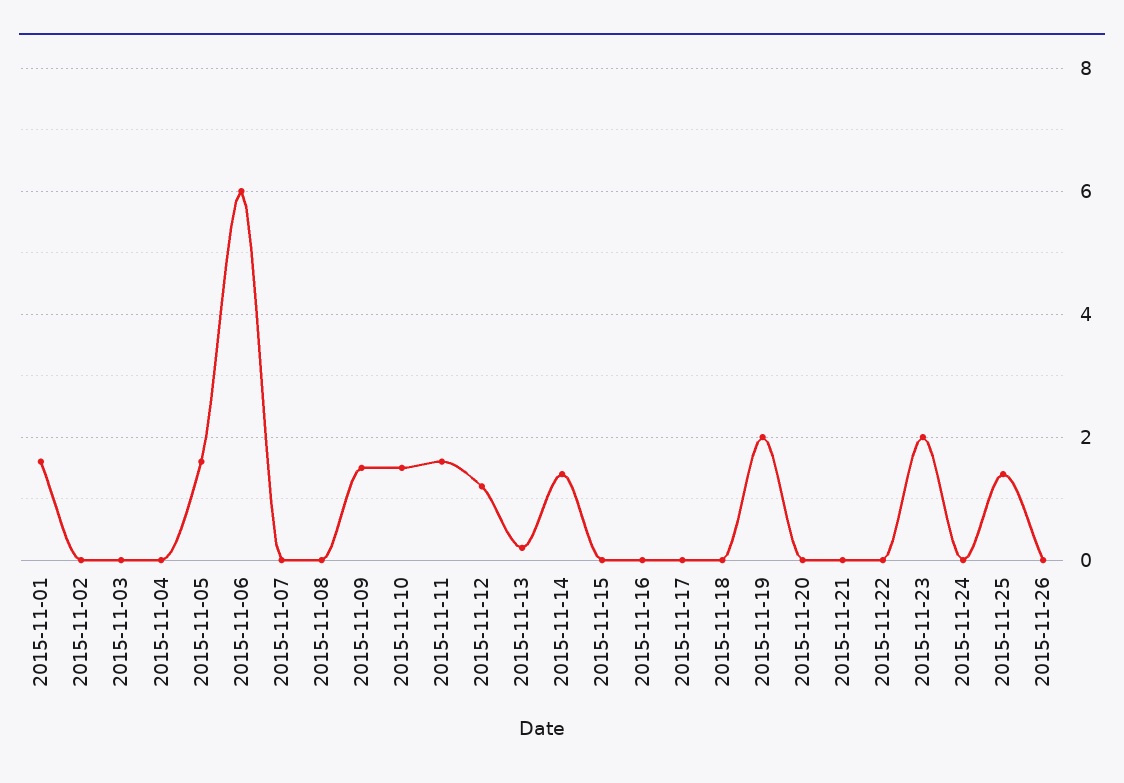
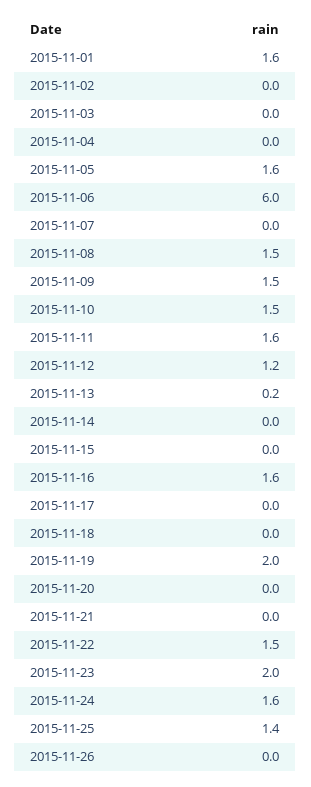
  {
    "2015-11-01": 1.6,
    "2015-11-02": 0,
    "2015-11-03": 0,
    "2015-11-04": 0,
    "2015-11-05": 1.6,
    "2015-11-06": 6,
    "2015-11-07": 0,
-   "2015-11-08": 0,
+   "2015-11-08": 1.5,
    "2015-11-09": 1.5,
    "2015-11-10": 1.5,
    "2015-11-11": 1.6,
    "2015-11-12": 1.2,
    "2015-11-13": 0.2,
-   "2015-11-14": 1.5,
+   "2015-11-14": 0,
    "2015-11-15": 0,
-   "2015-11-16": 0,
+   "2015-11-16": 1.6,
    "2015-11-17": 0,
    "2015-11-18": 0,
    "2015-11-19": 2,
    "2015-11-20": 0,
    "2015-11-21": 0,
-   "2015-11-22": 0,
+   "2015-11-22": 1.5,
    "2015-11-23": 2,
-   "2015-11-24": 0,
+   "2015-11-24": 1.6,
    "2015-11-25": 1.4,
    "2015-11-26": 0
  }

